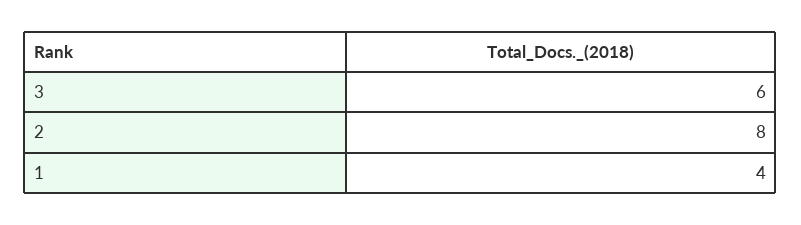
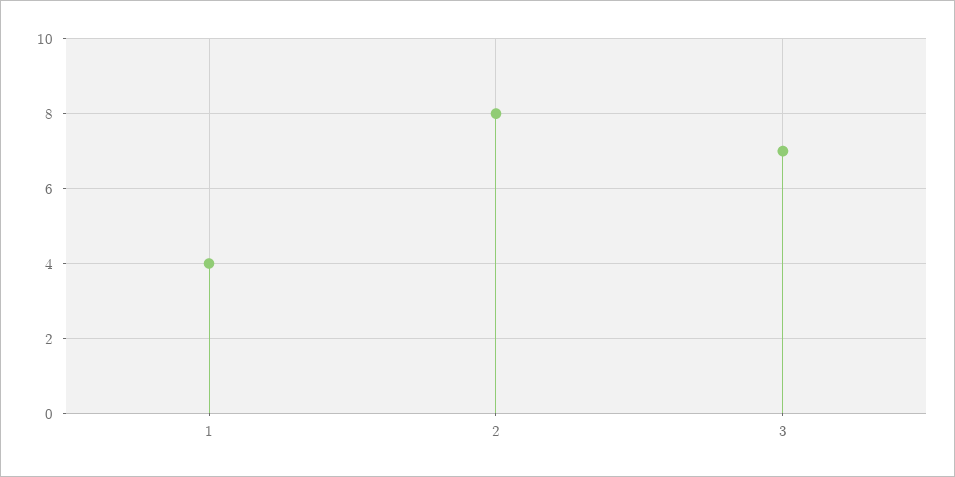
  {
-   "3": 6,
+   "3": 7,
    "2": 8,
    "1": 4
  }

